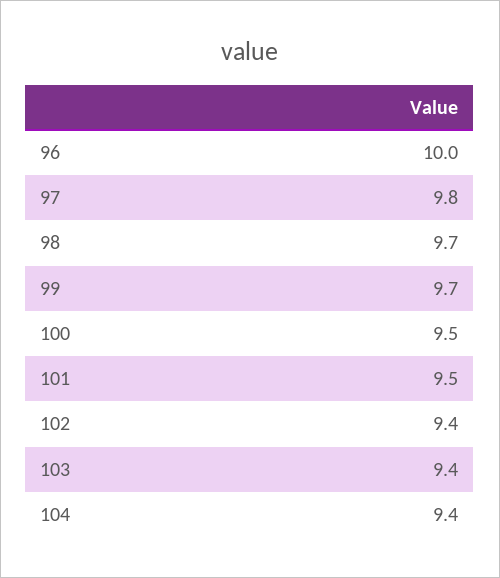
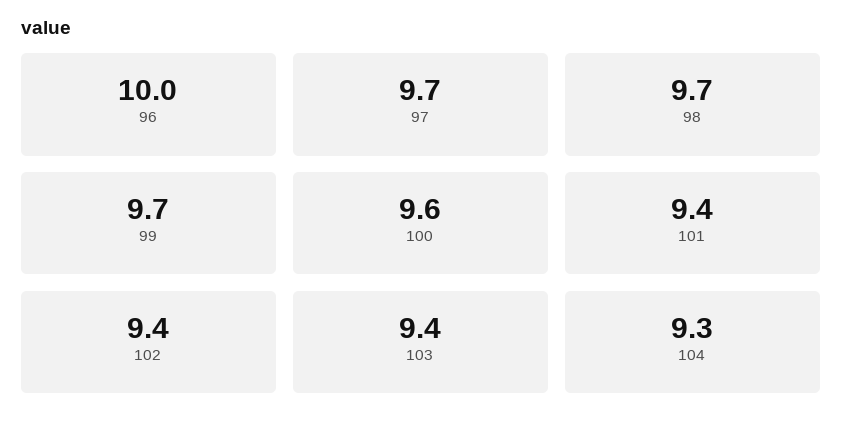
  {
    "96": 10,
-   "97": 9.8,
+   "97": 9.7,
    "98": 9.7,
    "99": 9.7,
-   "100": 9.5,
+   "100": 9.6,
-   "101": 9.5,
+   "101": 9.4,
    "102": 9.4,
    "103": 9.4,
-   "104": 9.4
+   "104": 9.3
  }

